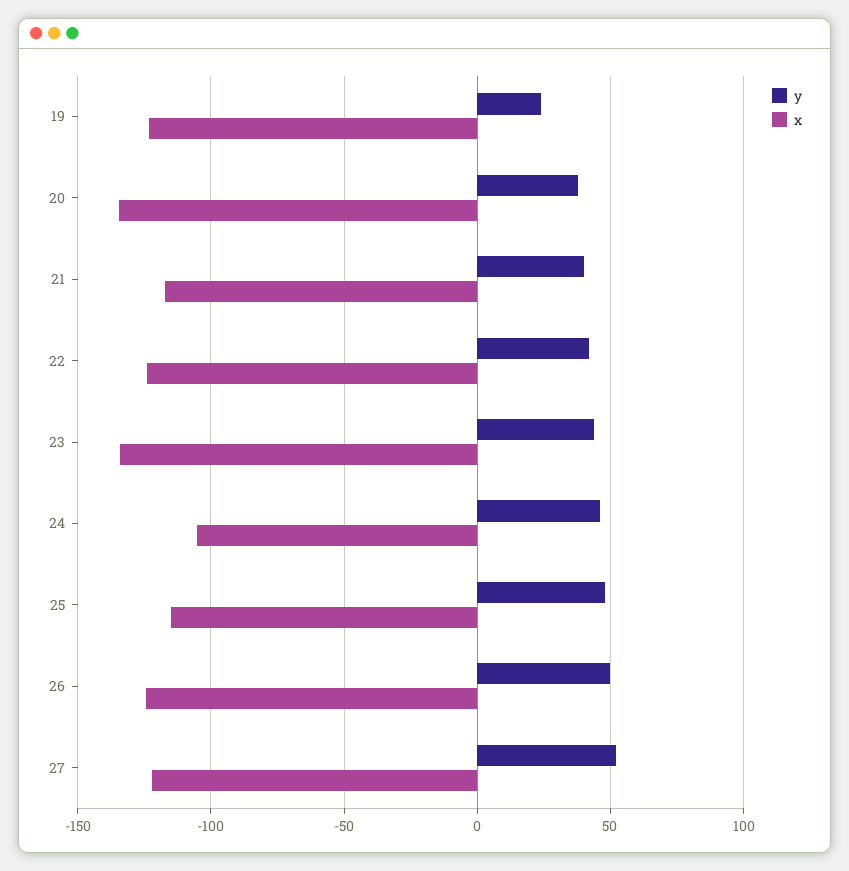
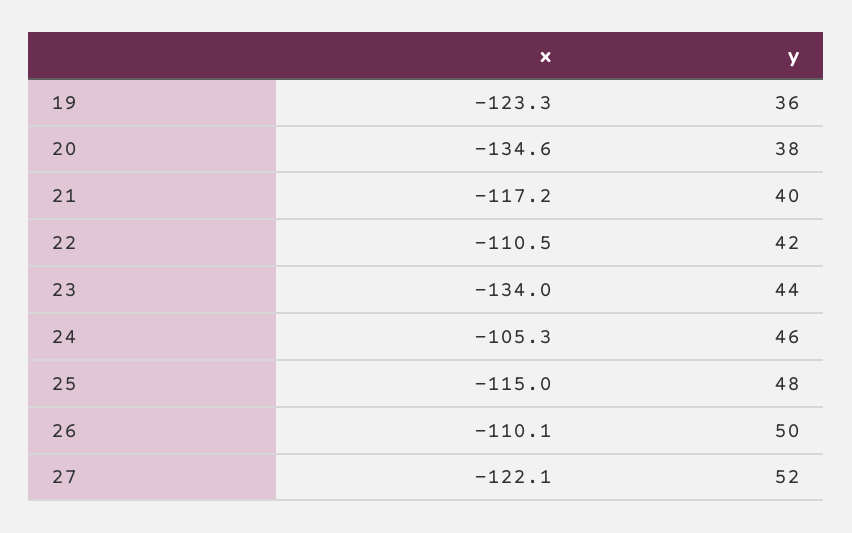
  {
    "y": {
-     "19": 25,
+     "19": 36,
      "20": 38,
      "21": 40,
      "22": 42,
      "23": 44,
      "24": 46,
      "25": 48,
      "26": 50,
      "27": 52
    },
    "x": {
      "19": -123.3,
      "20": -134.6,
      "21": -117.2,
-     "22": -125,
+     "22": -110.5,
      "23": -134,
      "24": -105.3,
      "25": -115,
-     "26": -125,
+     "26": -110.1,
      "27": -122.1
    }
  }

